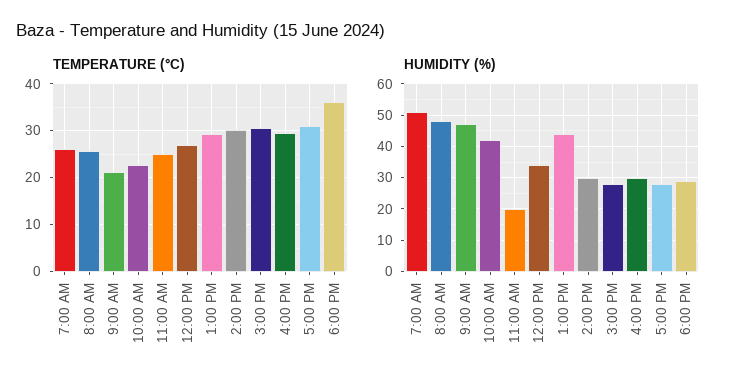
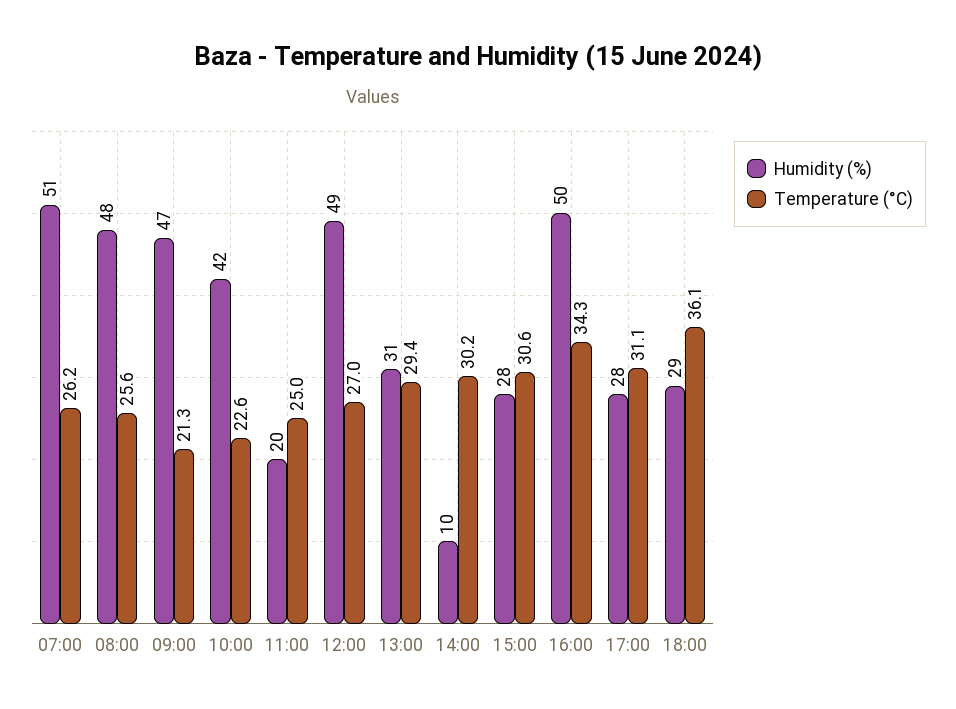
  {
    "TEMPERATURE (°C)": {
      "7:00 AM": 26.2,
      "8:00 AM": 25.6,
      "9:00 AM": 21.3,
      "10:00 AM": 22.6,
      "11:00 AM": 25,
      "12:00 PM": 27,
      "1:00 PM": 29.4,
      "2:00 PM": 30.2,
      "3:00 PM": 30.6,
-     "4:00 PM": 30,
+     "4:00 PM": 34.3,
      "5:00 PM": 31.1,
      "6:00 PM": 36.1
    },
    "HUMIDITY (%)": {
      "7:00 AM": 51,
      "8:00 AM": 48,
      "9:00 AM": 47,
      "10:00 AM": 42,
      "11:00 AM": 20,
-     "12:00 PM": 35,
+     "12:00 PM": 49,
-     "1:00 PM": 45,
+     "1:00 PM": 31,
-     "2:00 PM": 30,
+     "2:00 PM": 10,
      "3:00 PM": 28,
-     "4:00 PM": 30,
+     "4:00 PM": 50,
      "5:00 PM": 28,
      "6:00 PM": 29
    }
  }

